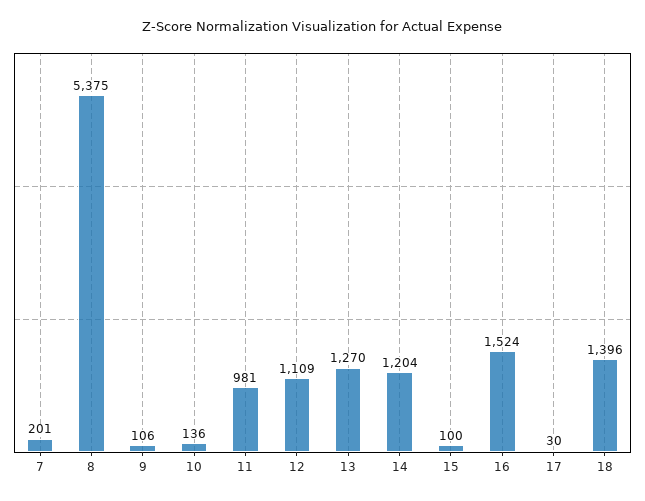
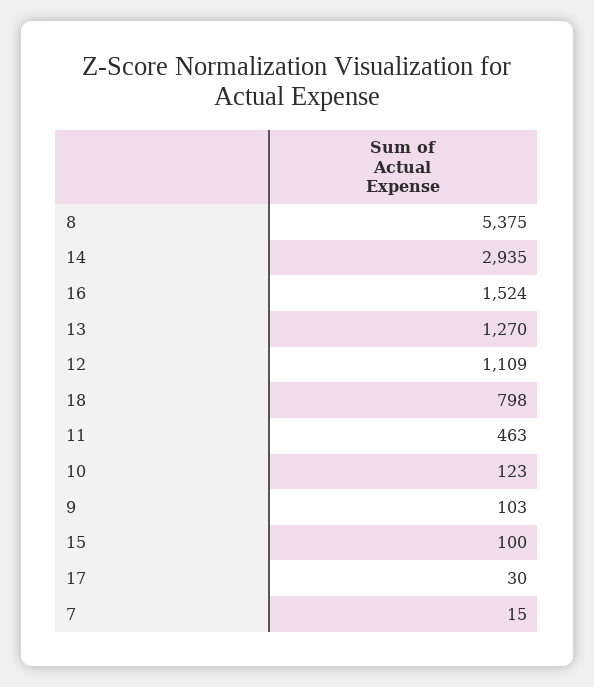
  {
-   "7": 201,
+   "7": 15,
    "8": 5375,
-   "9": 106,
+   "9": 103,
-   "10": 136,
+   "10": 123,
-   "11": 981,
+   "11": 463,
    "12": 1109,
    "13": 1270,
-   "14": 1204,
+   "14": 2935,
    "15": 100,
    "16": 1524,
    "17": 30,
-   "18": 1396
+   "18": 798
  }

